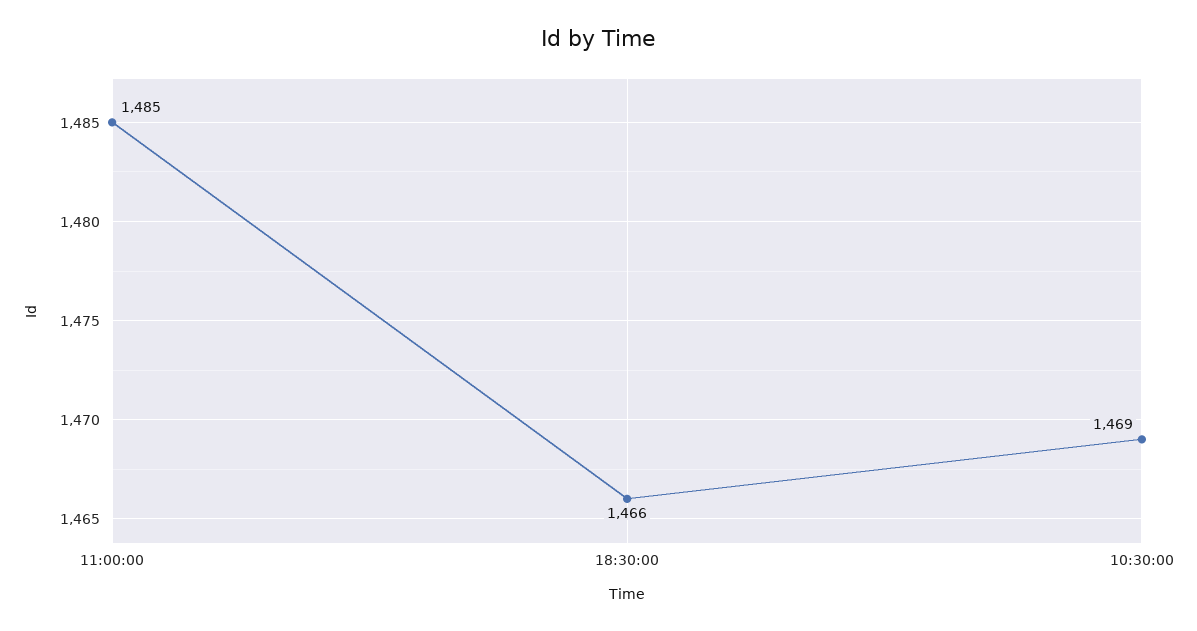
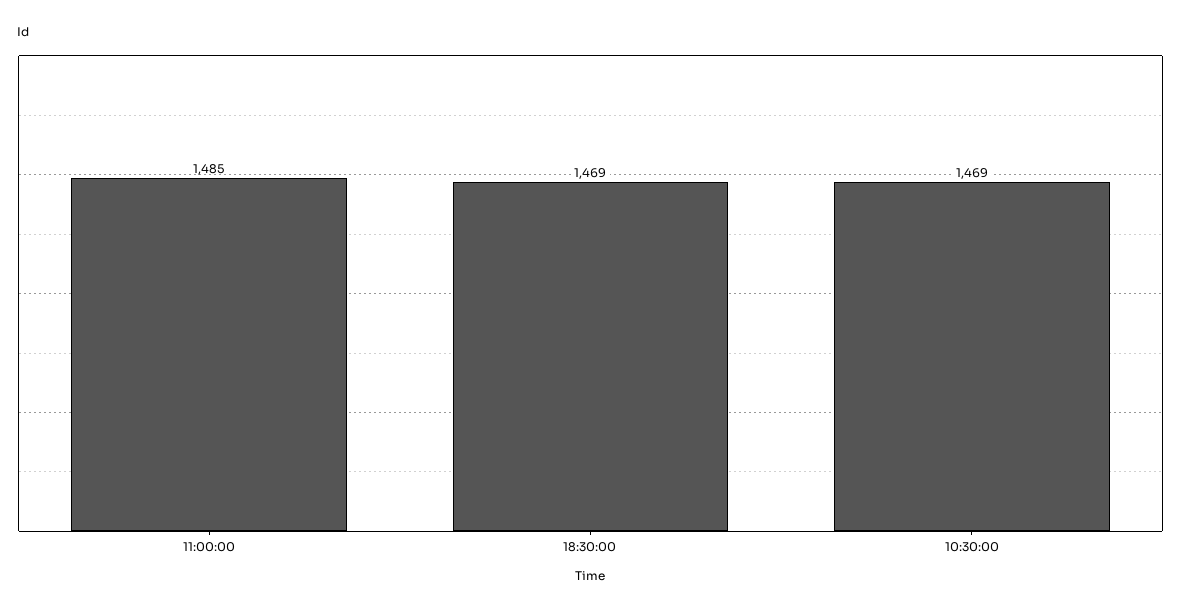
  {
    "11:00:00": 1485,
-   "18:30:00": 1466,
+   "18:30:00": 1469,
    "10:30:00": 1469
  }

